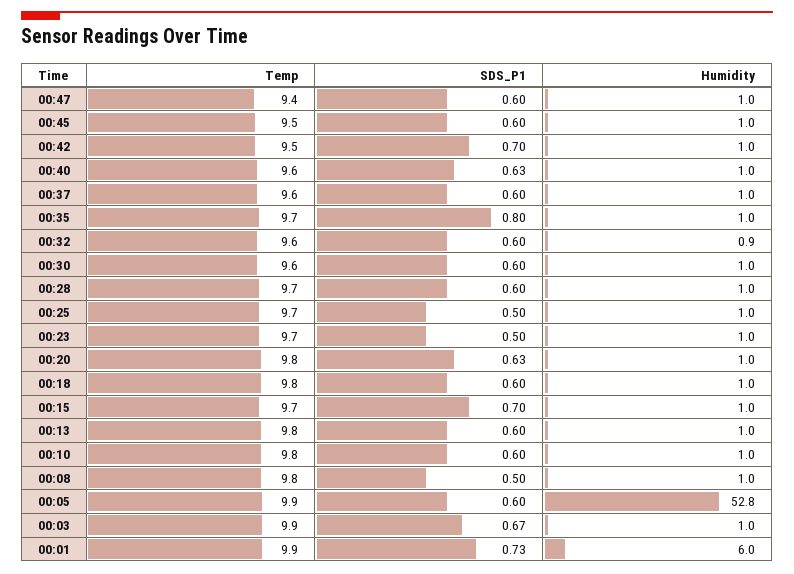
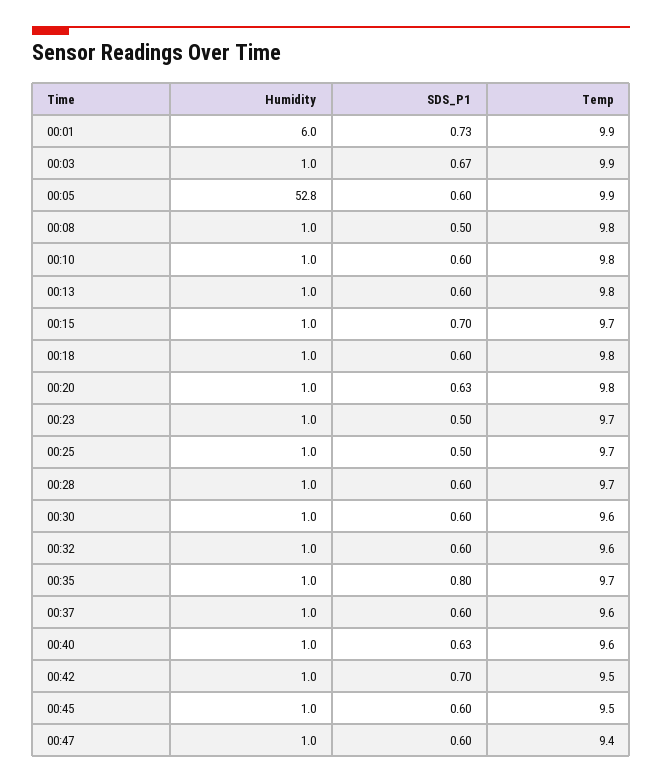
  {
    "Temp": {
      "00:47": 9.4,
      "00:45": 9.5,
      "00:42": 9.5,
      "00:40": 9.6,
      "00:37": 9.6,
      "00:35": 9.7,
      "00:32": 9.6,
      "00:30": 9.6,
      "00:28": 9.7,
      "00:25": 9.7,
      "00:23": 9.7,
      "00:20": 9.8,
      "00:18": 9.8,
      "00:15": 9.7,
      "00:13": 9.8,
      "00:10": 9.8,
      "00:08": 9.8,
      "00:05": 9.9,
      "00:03": 9.9,
      "00:01": 9.9
    },
    "SDS_P1": {
      "00:47": 0.6,
      "00:45": 0.6,
      "00:42": 0.7,
      "00:40": 0.63,
      "00:37": 0.6,
      "00:35": 0.8,
      "00:32": 0.6,
      "00:30": 0.6,
      "00:28": 0.6,
      "00:25": 0.5,
      "00:23": 0.5,
      "00:20": 0.63,
      "00:18": 0.6,
      "00:15": 0.7,
      "00:13": 0.6,
      "00:10": 0.6,
      "00:08": 0.5,
      "00:05": 0.6,
      "00:03": 0.67,
      "00:01": 0.73
    },
    "Humidity": {
      "00:47": 1,
      "00:45": 1,
      "00:42": 1,
      "00:40": 1,
      "00:37": 1,
      "00:35": 1,
-     "00:32": 0.9,
+     "00:32": 1,
      "00:30": 1,
      "00:28": 1,
      "00:25": 1,
      "00:23": 1,
      "00:20": 1,
      "00:18": 1,
      "00:15": 1,
      "00:13": 1,
      "00:10": 1,
      "00:08": 1,
      "00:05": 52.8,
      "00:03": 1,
      "00:01": 6
    }
  }

